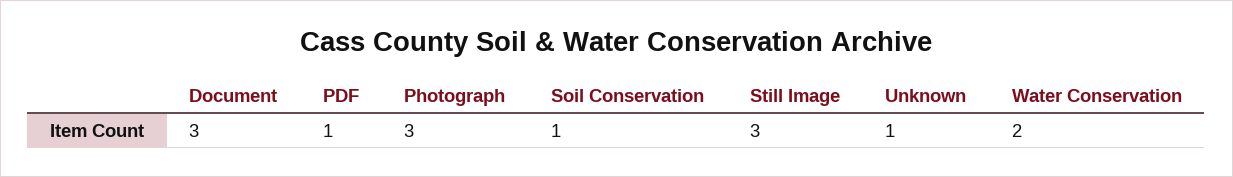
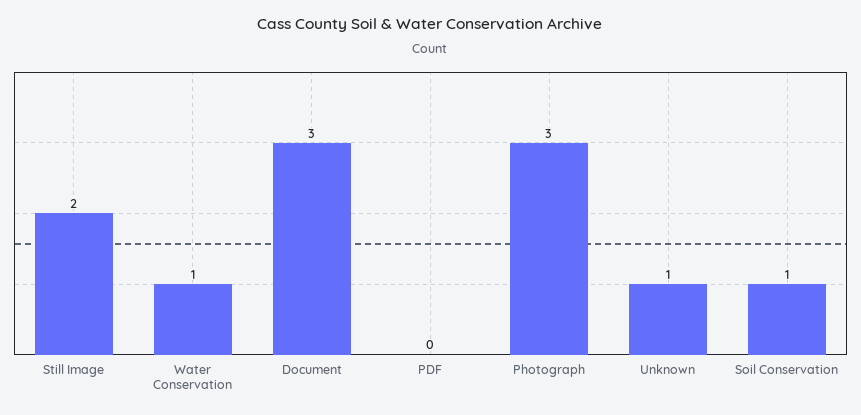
  {
    "Document": 3,
-   "PDF": 1,
+   "PDF": 0,
    "Photograph": 3,
    "Soil Conservation": 1,
-   "Still Image": 3,
+   "Still Image": 2,
    "Unknown": 1,
-   "Water Conservation": 2
+   "Water Conservation": 1
  }

